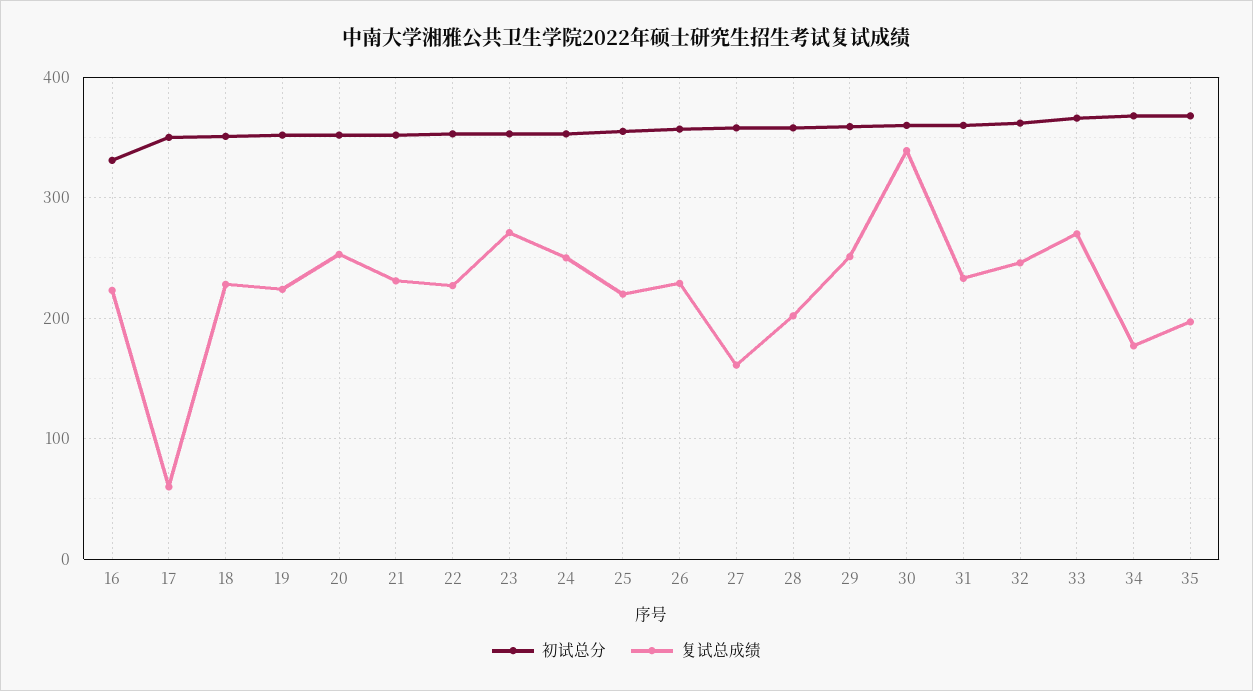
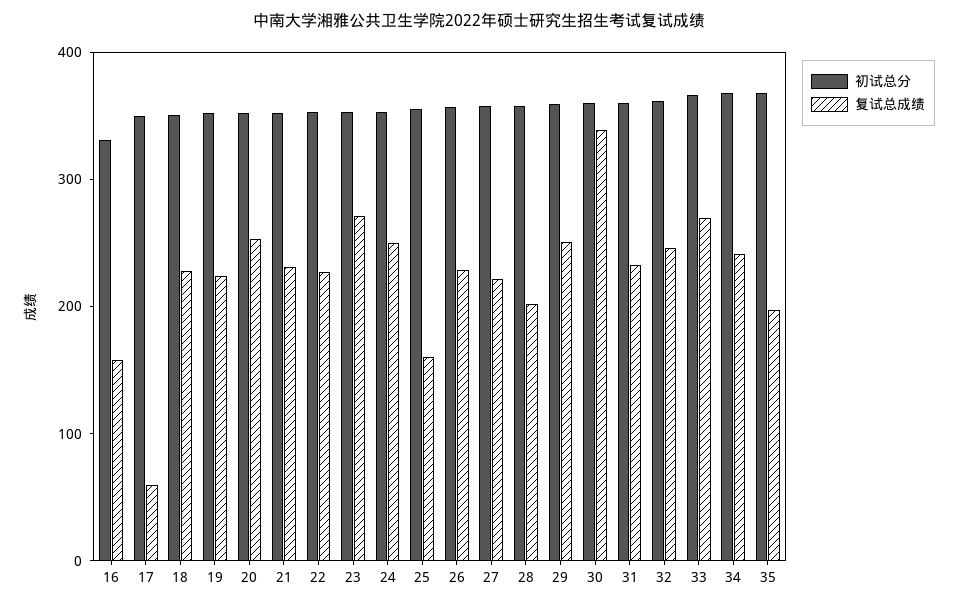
  {
    "初试总分": {
      "16": 330,
      "17": 350,
      "18": 350,
      "19": 350,
      "20": 350,
      "21": 350,
      "22": 350,
      "23": 350,
      "24": 350,
      "25": 360,
      "26": 360,
      "27": 360,
      "28": 360,
      "29": 360,
      "30": 360,
      "31": 360,
      "32": 360,
      "33": 370,
      "34": 370,
      "35": 370
    },
    "复试总成绩": {
-     "16": 220,
+     "16": 160,
      "17": 60,
      "18": 230,
      "19": 220,
      "20": 250,
      "21": 230,
      "22": 230,
      "23": 270,
      "24": 250,
-     "25": 220,
+     "25": 160,
      "26": 230,
-     "27": 160,
+     "27": 220,
      "28": 200,
      "29": 250,
      "30": 340,
      "31": 230,
      "32": 250,
      "33": 270,
-     "34": 180,
+     "34": 240,
      "35": 200
    }
  }

